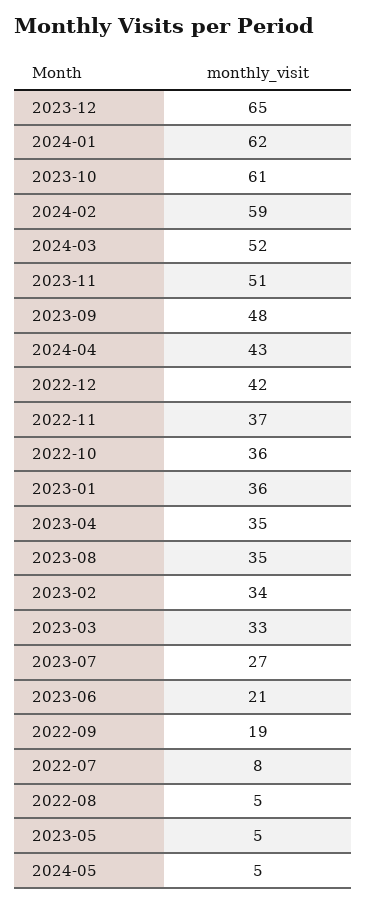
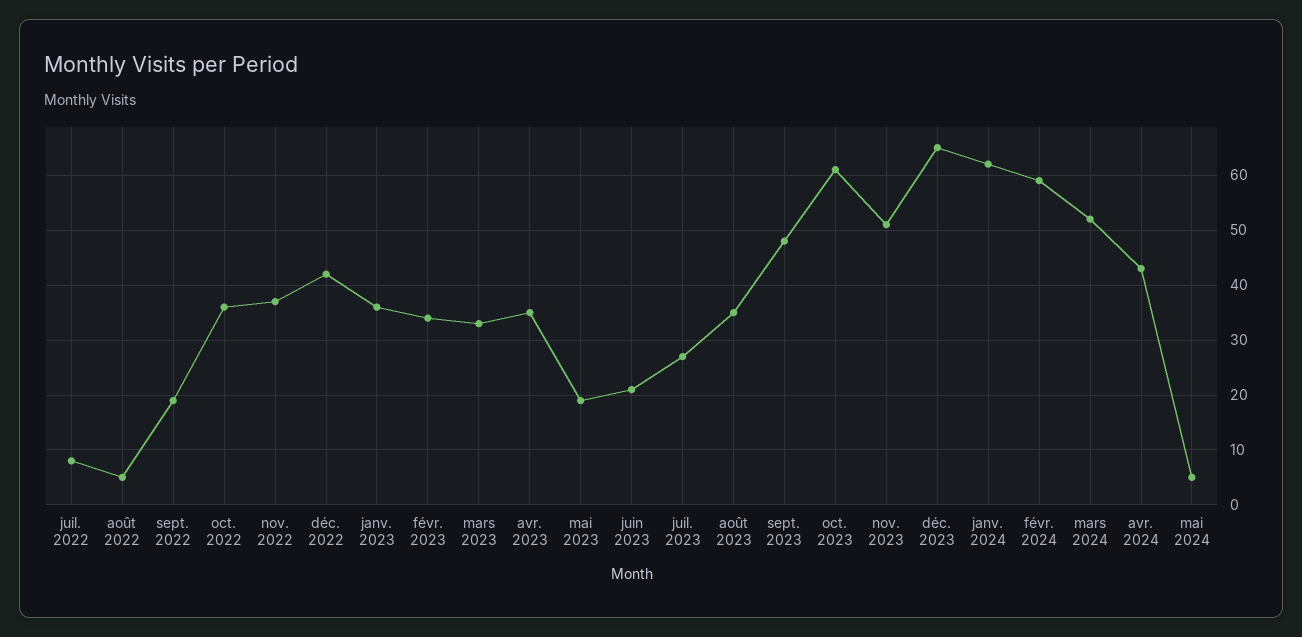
  {
    "2023-12": 65,
    "2024-01": 62,
    "2023-10": 61,
    "2024-02": 59,
    "2024-03": 52,
    "2023-11": 51,
    "2023-09": 48,
    "2024-04": 43,
    "2022-12": 42,
    "2022-11": 37,
    "2022-10": 36,
    "2023-01": 36,
    "2023-04": 35,
    "2023-08": 35,
    "2023-02": 34,
    "2023-03": 33,
    "2023-07": 27,
    "2023-06": 21,
    "2022-09": 19,
    "2022-07": 8,
    "2022-08": 5,
-   "2023-05": 5,
+   "2023-05": 20,
    "2024-05": 5
  }

